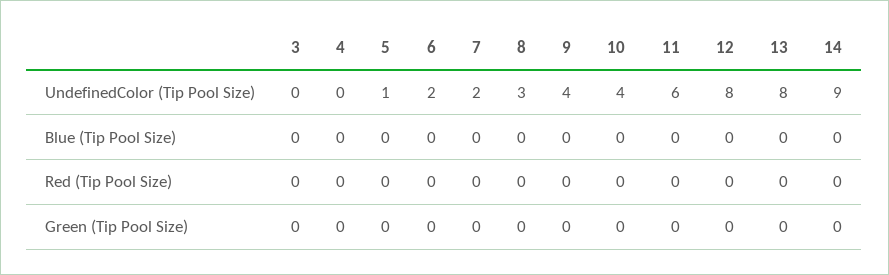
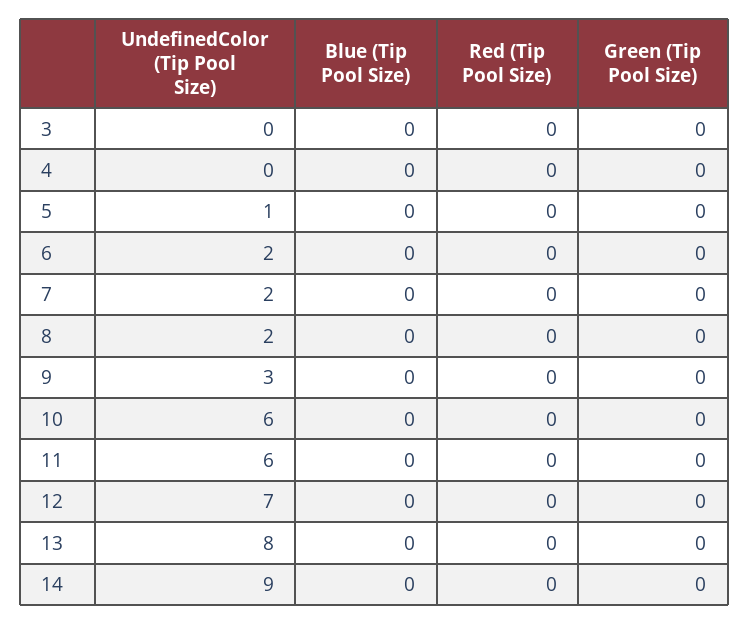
  {
    "3": {
      "UndefinedColor (Tip Pool Size)": 0,
      "Blue (Tip Pool Size)": 0,
      "Red (Tip Pool Size)": 0,
      "Green (Tip Pool Size)": 0
    },
    "4": {
      "UndefinedColor (Tip Pool Size)": 0,
      "Blue (Tip Pool Size)": 0,
      "Red (Tip Pool Size)": 0,
      "Green (Tip Pool Size)": 0
    },
    "5": {
      "UndefinedColor (Tip Pool Size)": 1,
      "Blue (Tip Pool Size)": 0,
      "Red (Tip Pool Size)": 0,
      "Green (Tip Pool Size)": 0
    },
    "6": {
      "UndefinedColor (Tip Pool Size)": 2,
      "Blue (Tip Pool Size)": 0,
      "Red (Tip Pool Size)": 0,
      "Green (Tip Pool Size)": 0
    },
    "7": {
      "UndefinedColor (Tip Pool Size)": 2,
      "Blue (Tip Pool Size)": 0,
      "Red (Tip Pool Size)": 0,
      "Green (Tip Pool Size)": 0
    },
    "8": {
-     "UndefinedColor (Tip Pool Size)": 3,
+     "UndefinedColor (Tip Pool Size)": 2,
      "Blue (Tip Pool Size)": 0,
      "Red (Tip Pool Size)": 0,
      "Green (Tip Pool Size)": 0
    },
    "9": {
-     "UndefinedColor (Tip Pool Size)": 4,
+     "UndefinedColor (Tip Pool Size)": 3,
      "Blue (Tip Pool Size)": 0,
      "Red (Tip Pool Size)": 0,
      "Green (Tip Pool Size)": 0
    },
    "10": {
-     "UndefinedColor (Tip Pool Size)": 4,
+     "UndefinedColor (Tip Pool Size)": 6,
      "Blue (Tip Pool Size)": 0,
      "Red (Tip Pool Size)": 0,
      "Green (Tip Pool Size)": 0
    },
    "11": {
      "UndefinedColor (Tip Pool Size)": 6,
      "Blue (Tip Pool Size)": 0,
      "Red (Tip Pool Size)": 0,
      "Green (Tip Pool Size)": 0
    },
    "12": {
-     "UndefinedColor (Tip Pool Size)": 8,
+     "UndefinedColor (Tip Pool Size)": 7,
      "Blue (Tip Pool Size)": 0,
      "Red (Tip Pool Size)": 0,
      "Green (Tip Pool Size)": 0
    },
    "13": {
      "UndefinedColor (Tip Pool Size)": 8,
      "Blue (Tip Pool Size)": 0,
      "Red (Tip Pool Size)": 0,
      "Green (Tip Pool Size)": 0
    },
    "14": {
      "UndefinedColor (Tip Pool Size)": 9,
      "Blue (Tip Pool Size)": 0,
      "Red (Tip Pool Size)": 0,
      "Green (Tip Pool Size)": 0
    }
  }

